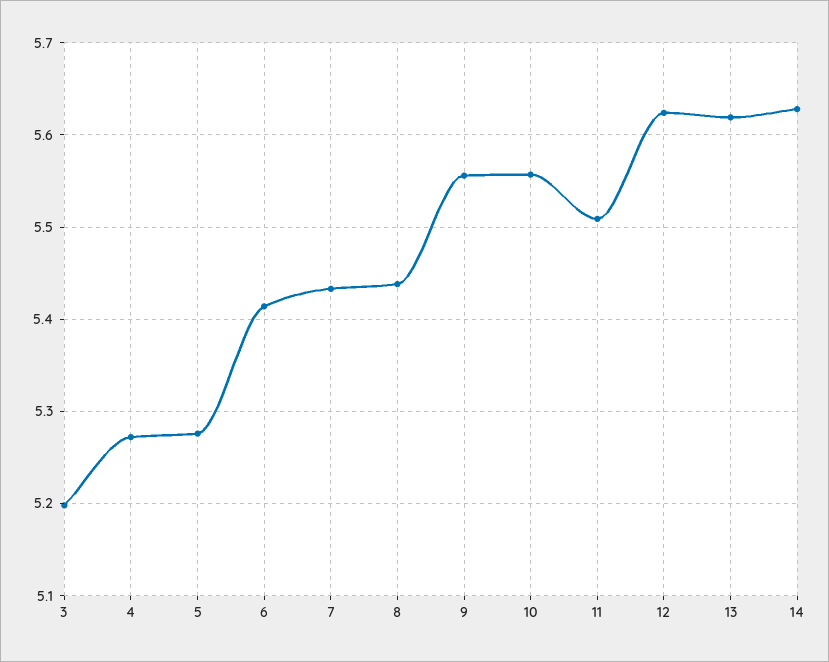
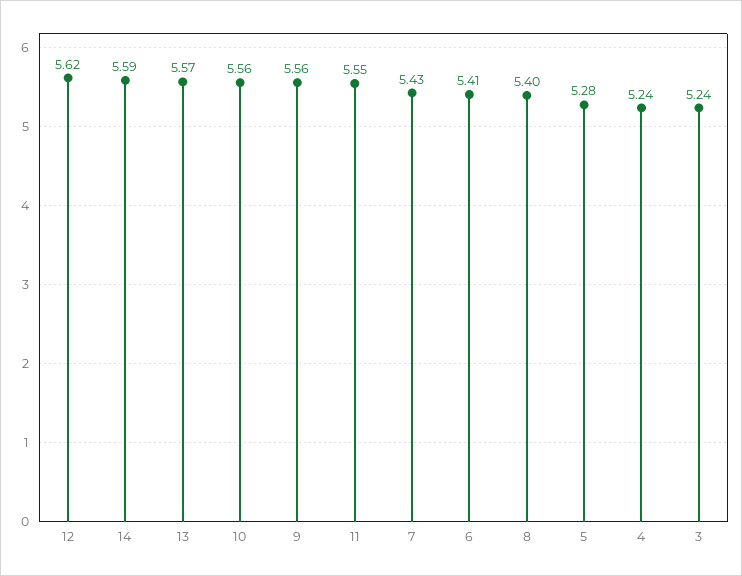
  {
-   "3": 5.2,
+   "3": 5.24,
-   "4": 5.27,
+   "4": 5.24,
    "5": 5.28,
    "6": 5.41,
    "7": 5.43,
-   "8": 5.44,
+   "8": 5.4,
    "9": 5.56,
    "10": 5.56,
-   "11": 5.51,
+   "11": 5.55,
    "12": 5.62,
-   "13": 5.62,
+   "13": 5.57,
-   "14": 5.63
+   "14": 5.59
  }

